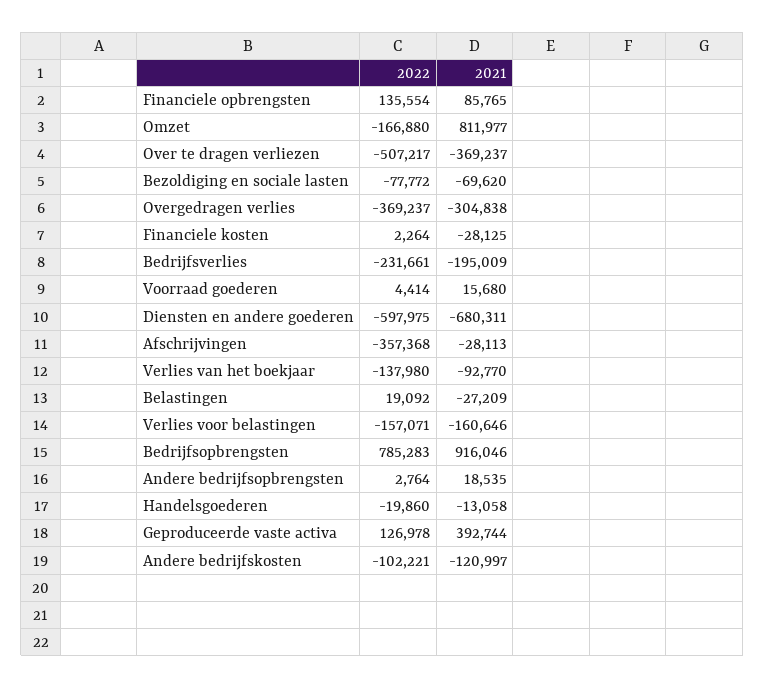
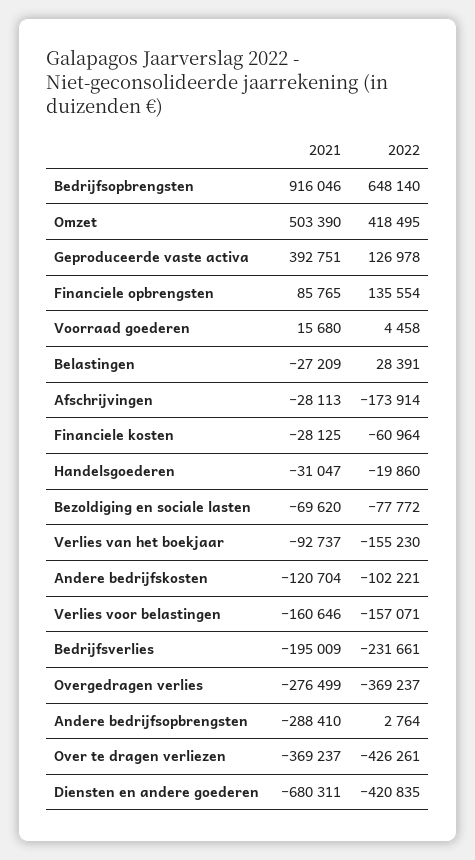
  {
    "2022": {
      "Financiele opbrengsten": 135554,
-     "Omzet": -166880,
+     "Omzet": 418495,
-     "Over te dragen verliezen": -507217,
+     "Over te dragen verliezen": -426261,
      "Bezoldiging en sociale lasten": -77772,
      "Overgedragen verlies": -369237,
-     "Financiele kosten": 2264,
+     "Financiele kosten": -60964,
      "Bedrijfsverlies": -231661,
-     "Voorraad goederen": 4414,
+     "Voorraad goederen": 4458,
-     "Diensten en andere goederen": -597975,
+     "Diensten en andere goederen": -420835,
-     "Afschrijvingen": -357368,
+     "Afschrijvingen": -173914,
-     "Verlies van het boekjaar": -137980,
+     "Verlies van het boekjaar": -155230,
-     "Belastingen": 19092,
+     "Belastingen": 28391,
      "Verlies voor belastingen": -157071,
-     "Bedrijfsopbrengsten": 785283,
+     "Bedrijfsopbrengsten": 648140,
      "Andere bedrijfsopbrengsten": 2764,
      "Handelsgoederen": -19860,
      "Geproduceerde vaste activa": 126978,
      "Andere bedrijfskosten": -102221
    },
    "2021": {
      "Financiele opbrengsten": 85765,
-     "Omzet": 811977,
+     "Omzet": 503390,
      "Over te dragen verliezen": -369237,
      "Bezoldiging en sociale lasten": -69620,
-     "Overgedragen verlies": -304838,
+     "Overgedragen verlies": -276499,
      "Financiele kosten": -28125,
      "Bedrijfsverlies": -195009,
      "Voorraad goederen": 15680,
      "Diensten en andere goederen": -680311,
      "Afschrijvingen": -28113,
-     "Verlies van het boekjaar": -92770,
+     "Verlies van het boekjaar": -92737,
      "Belastingen": -27209,
      "Verlies voor belastingen": -160646,
      "Bedrijfsopbrengsten": 916046,
-     "Andere bedrijfsopbrengsten": 18535,
+     "Andere bedrijfsopbrengsten": -288410,
-     "Handelsgoederen": -13058,
+     "Handelsgoederen": -31047,
-     "Geproduceerde vaste activa": 392744,
+     "Geproduceerde vaste activa": 392751,
-     "Andere bedrijfskosten": -120997
+     "Andere bedrijfskosten": -120704
    }
  }

